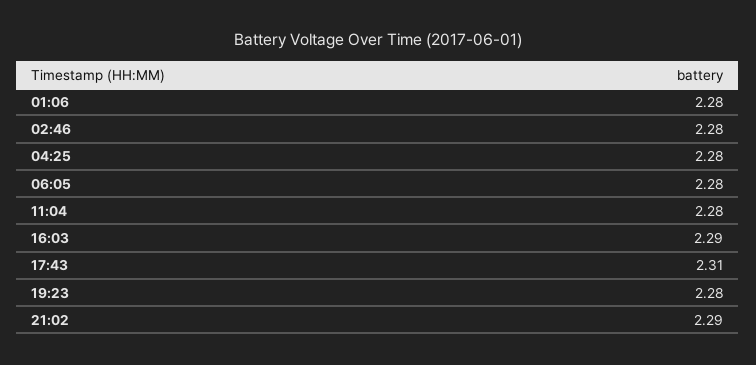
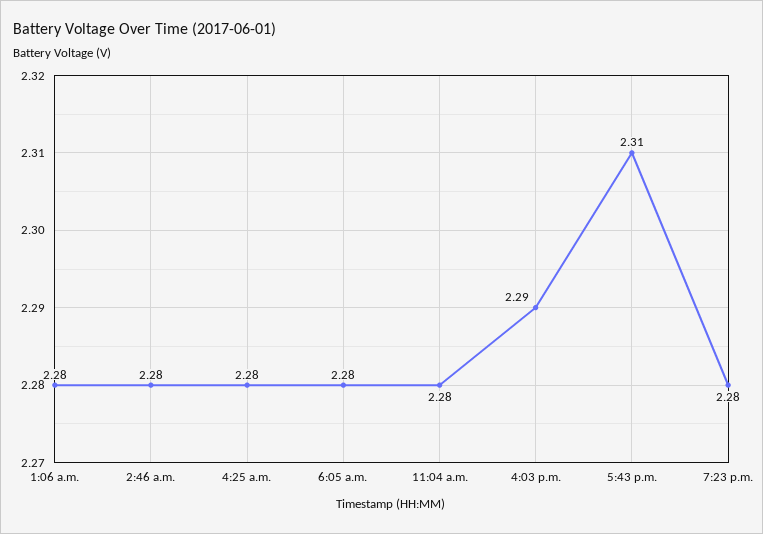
  {
    "01:06": 2.28,
    "02:46": 2.28,
    "04:25": 2.28,
    "06:05": 2.28,
    "11:04": 2.28,
    "16:03": 2.29,
    "17:43": 2.31,
-   "19:23": 2.28,
+   "19:23": 2.28
-   "21:02": 2.29
  }

